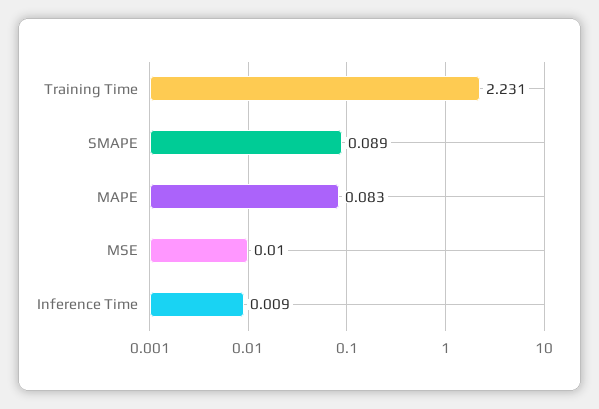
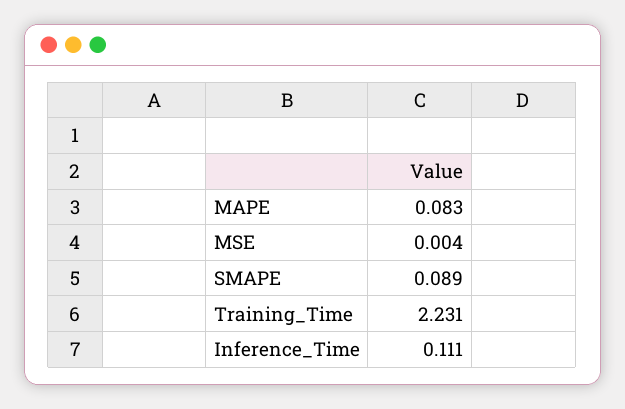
  {
    "Training Time": 2.231,
    "SMAPE": 0.089,
    "MAPE": 0.083,
-   "MSE": 0.01,
+   "MSE": 0.004,
-   "Inference Time": 0.009
+   "Inference Time": 0.111
  }

